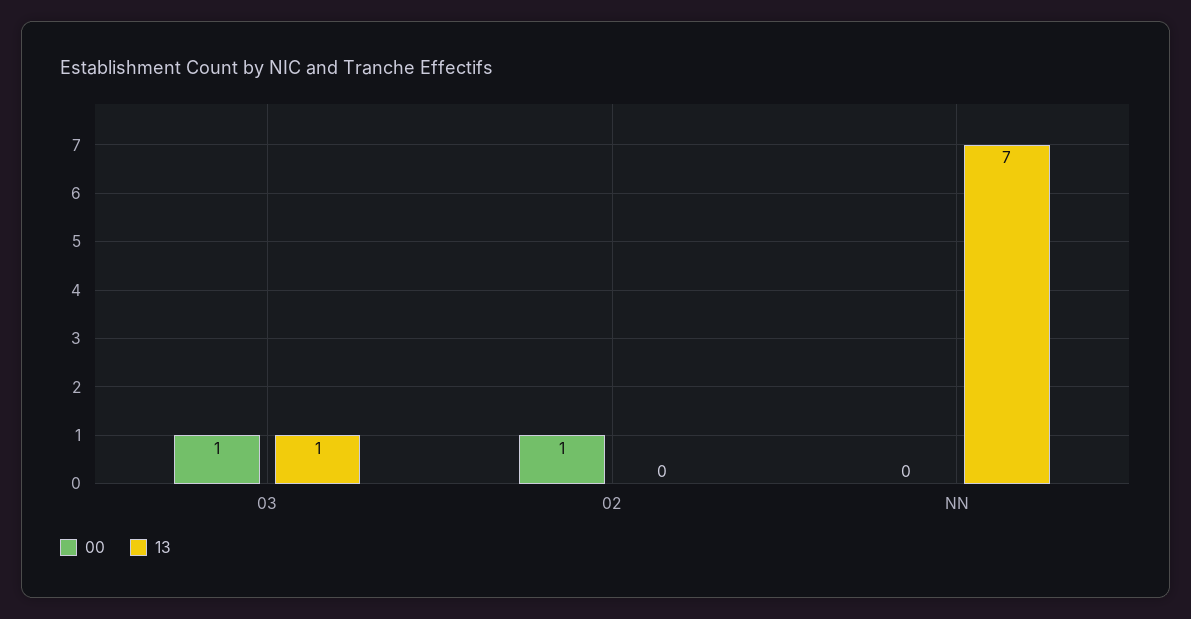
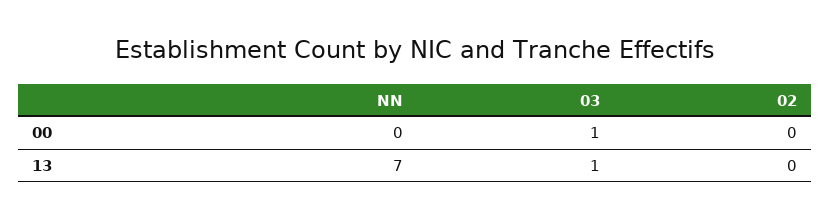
  {
    "00": {
      "03": 1,
-     "02": 1,
+     "02": 0,
      "NN": 0
    },
    "13": {
      "03": 1,
      "02": 0,
      "NN": 7
    }
  }

